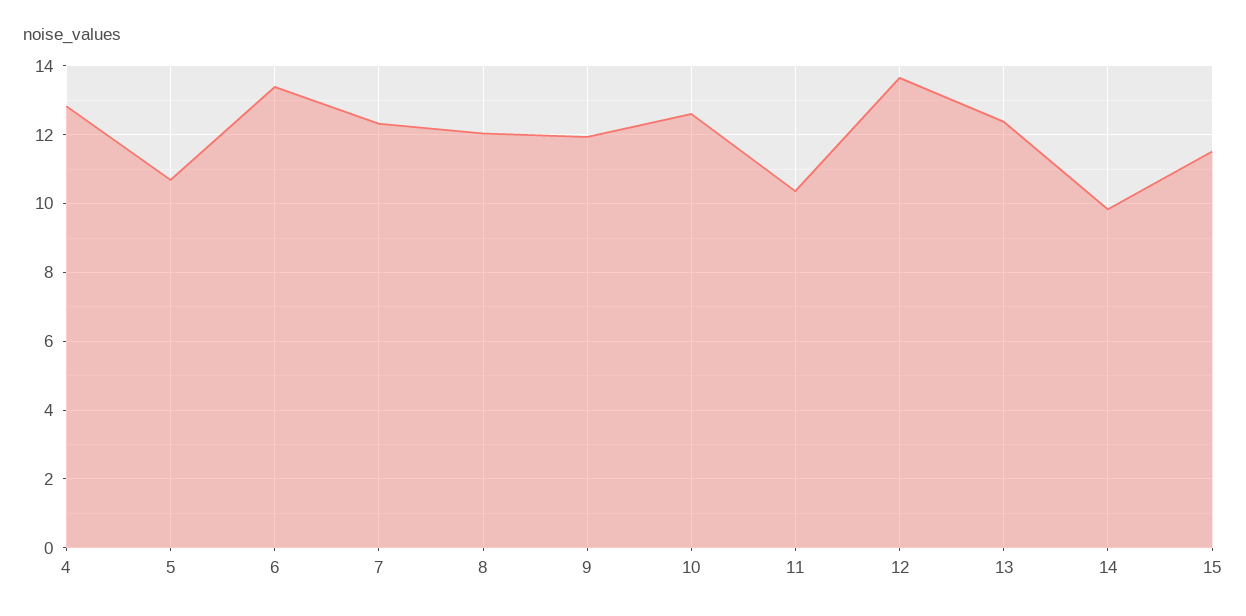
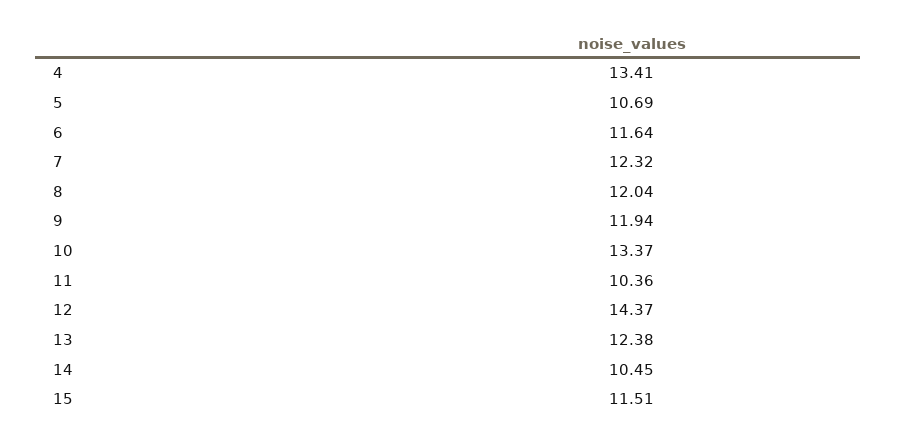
  {
-   "4": 12.8,
+   "4": 13.41,
    "5": 10.69,
-   "6": 13.4,
+   "6": 11.64,
    "7": 12.32,
    "8": 12.04,
    "9": 11.94,
-   "10": 12.6,
+   "10": 13.37,
    "11": 10.36,
-   "12": 13.6,
+   "12": 14.37,
    "13": 12.38,
-   "14": 9.8,
+   "14": 10.45,
    "15": 11.51
  }

